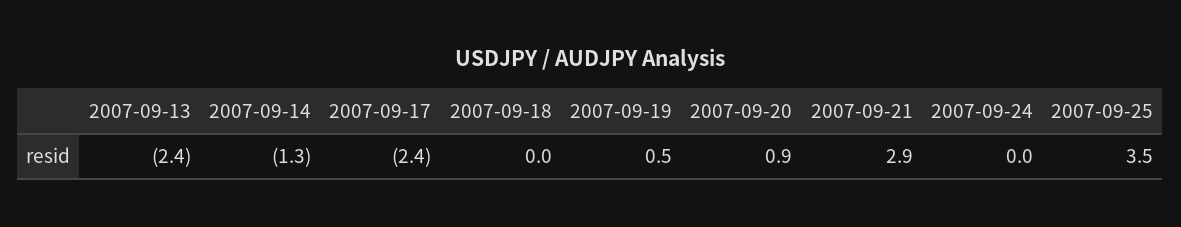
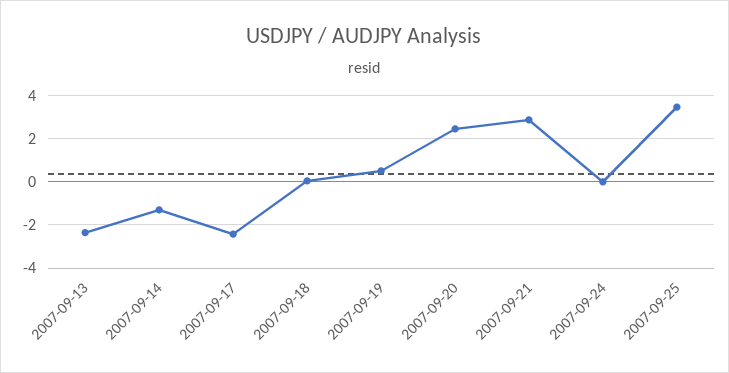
  {
    "2007-09-13": -2.4,
    "2007-09-14": -1.3,
    "2007-09-17": -2.4,
    "2007-09-18": 0,
    "2007-09-19": 0.5,
-   "2007-09-20": 0.9,
+   "2007-09-20": 2.5,
    "2007-09-21": 2.9,
    "2007-09-24": 0,
    "2007-09-25": 3.5
  }

